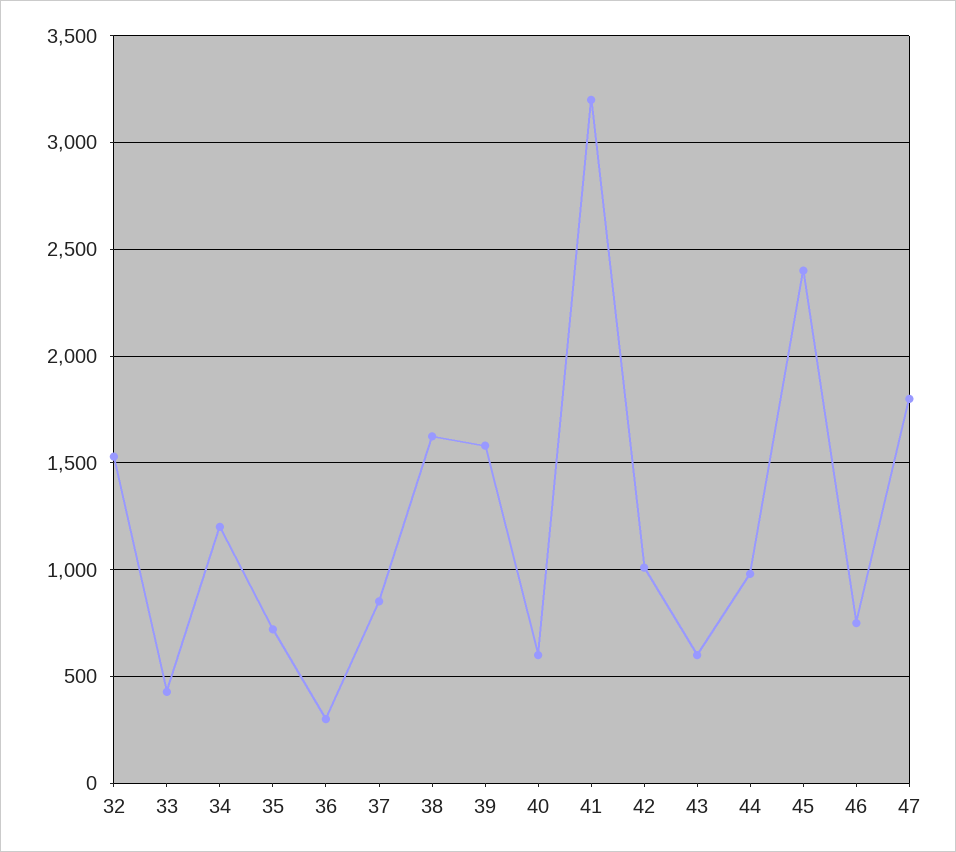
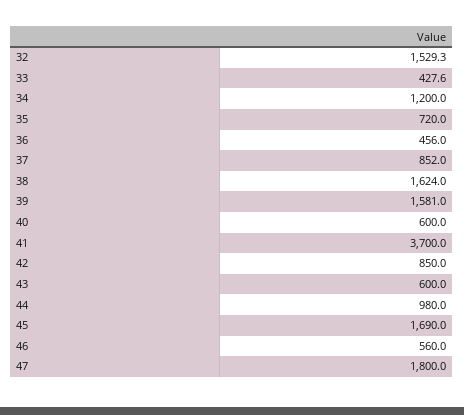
  {
    "32": 1529.3,
    "33": 427.6,
    "34": 1200,
    "35": 720,
-   "36": 300,
+   "36": 456,
    "37": 852,
    "38": 1624,
    "39": 1581,
    "40": 600,
-   "41": 3200,
+   "41": 3700,
-   "42": 1000,
+   "42": 850,
    "43": 600,
    "44": 980,
-   "45": 2400,
+   "45": 1690,
-   "46": 750,
+   "46": 560,
    "47": 1800
  }

